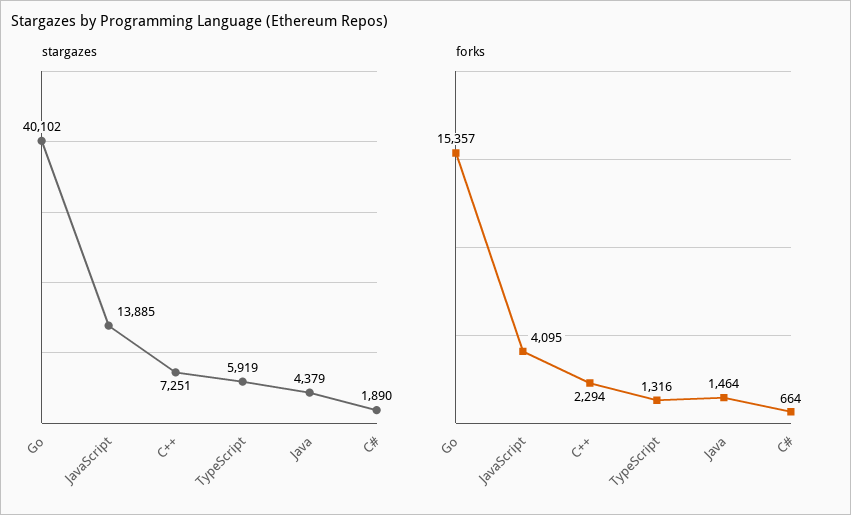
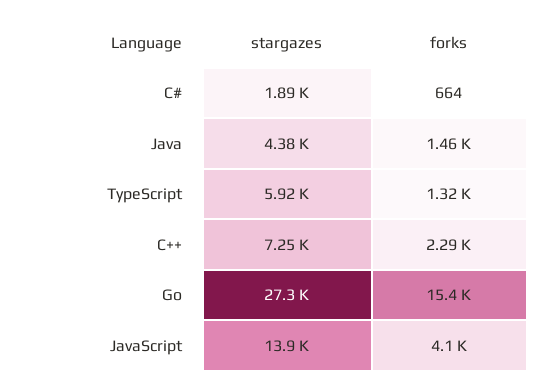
  {
    "stargazes": {
-     "Go": 40102,
+     "Go": 27300,
      "JavaScript": 13885,
      "C++": 7251,
      "TypeScript": 5919,
      "Java": 4379,
      "C#": 1890
    },
    "forks": {
      "Go": 15357,
      "JavaScript": 4095,
      "C++": 2294,
      "TypeScript": 1316,
      "Java": 1464,
      "C#": 664
    }
  }

